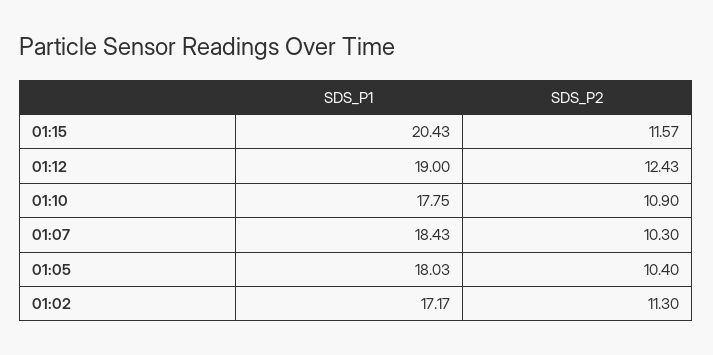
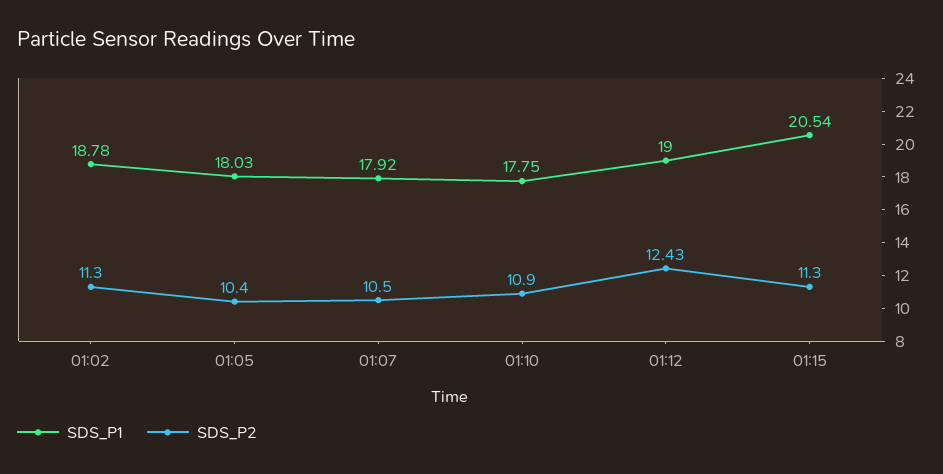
  {
    "SDS_P1": {
-     "01:15": 20.43,
+     "01:15": 20.54,
      "01:12": 19,
      "01:10": 17.75,
-     "01:07": 18.43,
+     "01:07": 17.92,
      "01:05": 18.03,
-     "01:02": 17.17
+     "01:02": 18.78
    },
    "SDS_P2": {
-     "01:15": 11.57,
+     "01:15": 11.3,
      "01:12": 12.43,
      "01:10": 10.9,
-     "01:07": 10.3,
+     "01:07": 10.5,
      "01:05": 10.4,
      "01:02": 11.3
    }
  }

